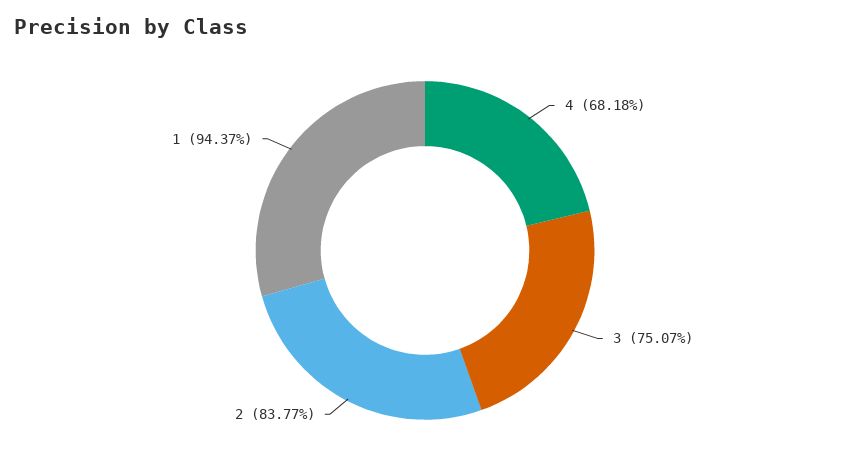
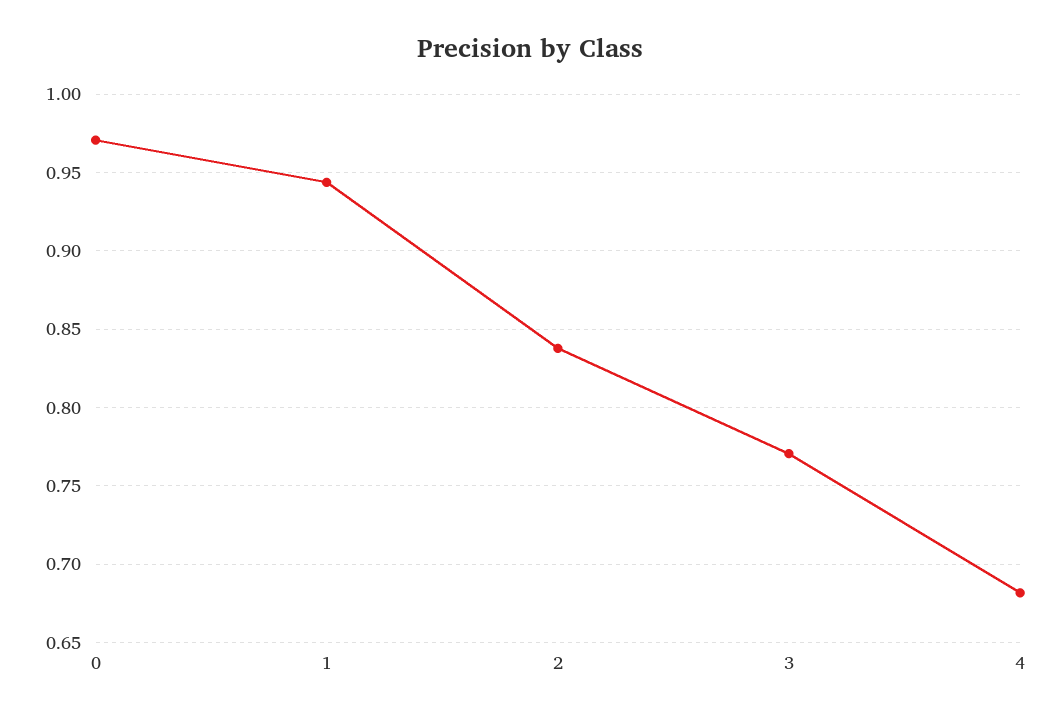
  {
    "4": 0.6818,
-   "3": 0.7507,
+   "3": 0.77,
    "2": 0.8377,
-   "1": 0.9437
+   "1": 0.9437,
+   "0": 0.97
  }

